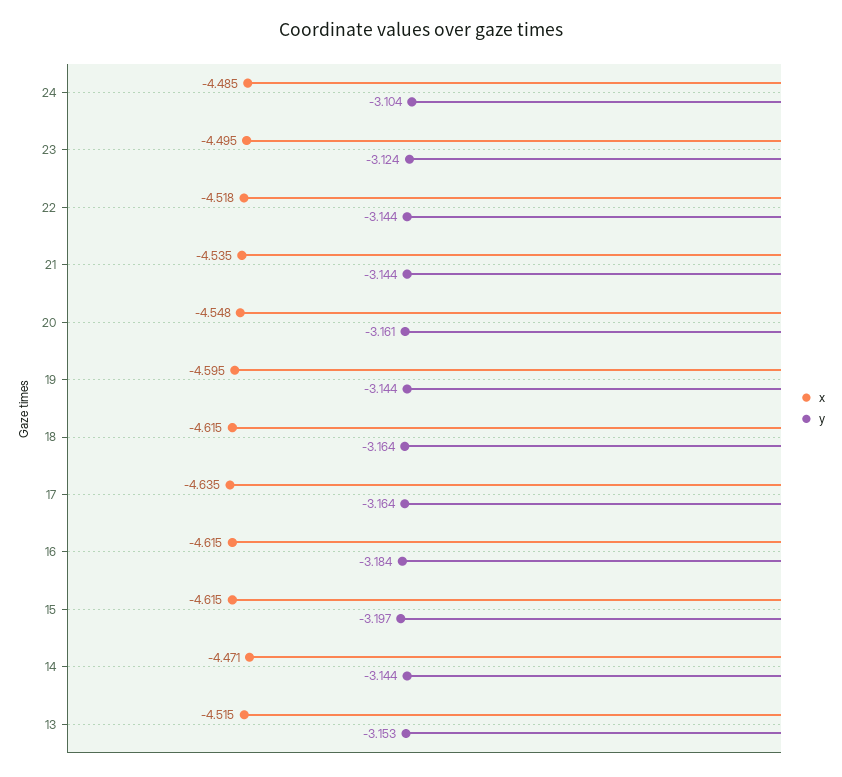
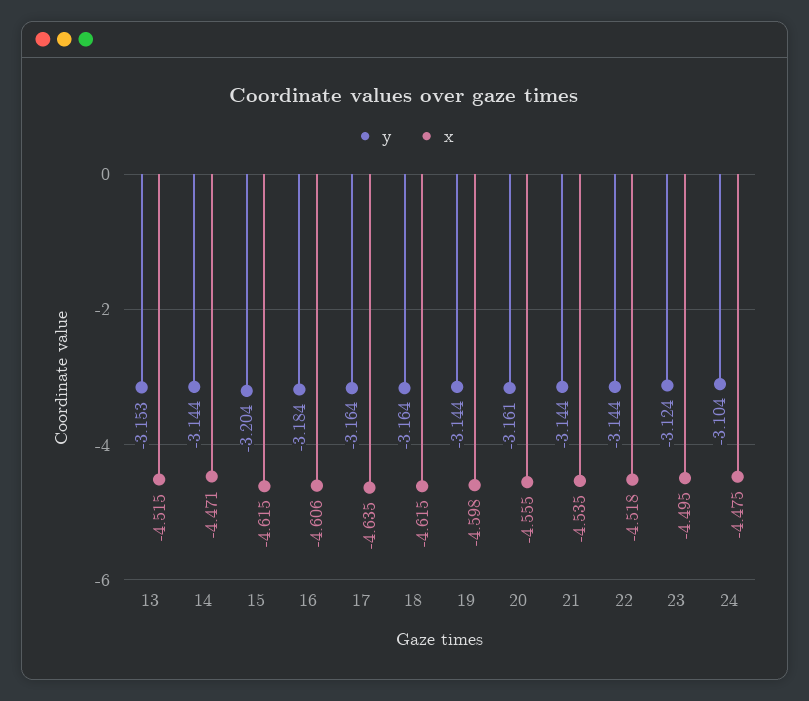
  {
    "x": {
-     "24": -4.485,
+     "24": -4.475,
      "23": -4.495,
      "22": -4.518,
      "21": -4.535,
-     "20": -4.548,
+     "20": -4.555,
-     "19": -4.595,
+     "19": -4.598,
      "18": -4.615,
      "17": -4.635,
-     "16": -4.615,
+     "16": -4.606,
      "15": -4.615,
      "14": -4.471,
      "13": -4.515
    },
    "y": {
      "24": -3.104,
      "23": -3.124,
      "22": -3.144,
      "21": -3.144,
      "20": -3.161,
      "19": -3.144,
      "18": -3.164,
      "17": -3.164,
      "16": -3.184,
-     "15": -3.197,
+     "15": -3.204,
      "14": -3.144,
      "13": -3.153
    }
  }

